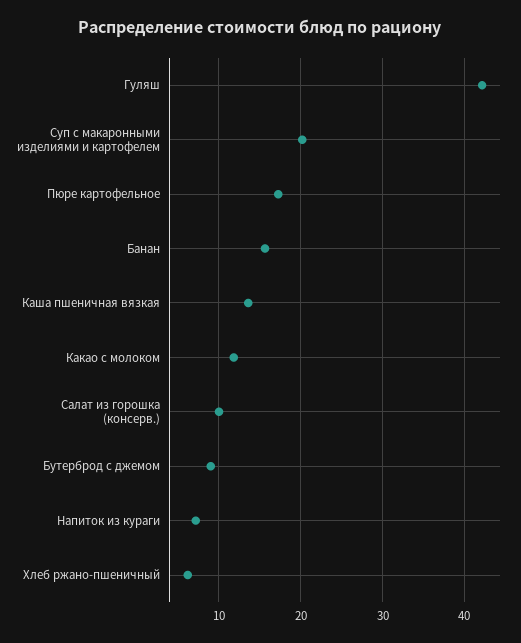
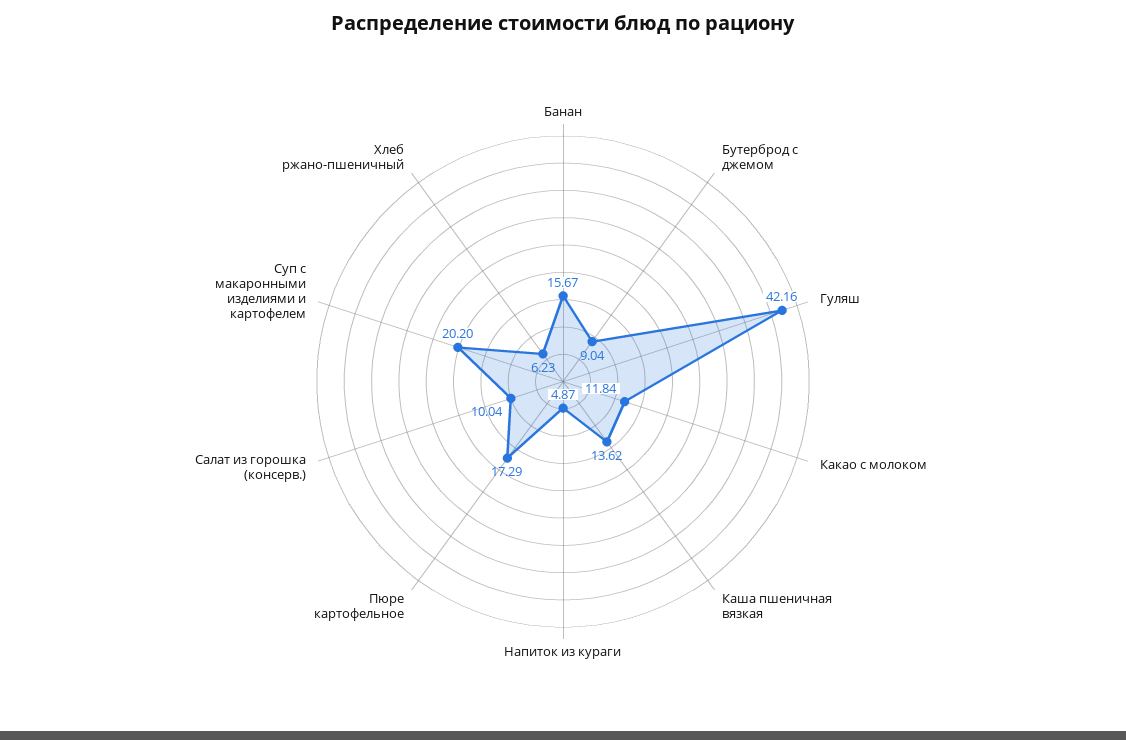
  {
    "Гуляш": 42.16,
    "Суп с макаронными изделиями и картофелем": 20.2,
    "Пюре картофельное": 17.29,
    "Банан": 15.67,
    "Каша пшеничная вязкая": 13.62,
    "Какао с молоком": 11.84,
    "Салат из горошка (консерв.)": 10.04,
    "Бутерброд с джемом": 9.04,
-   "Напиток из кураги": 7,
+   "Напиток из кураги": 4.87,
    "Хлеб ржано-пшеничный": 6.23
  }

